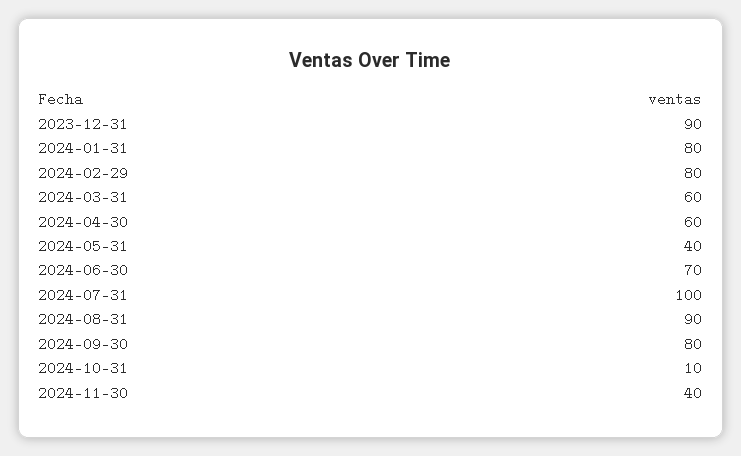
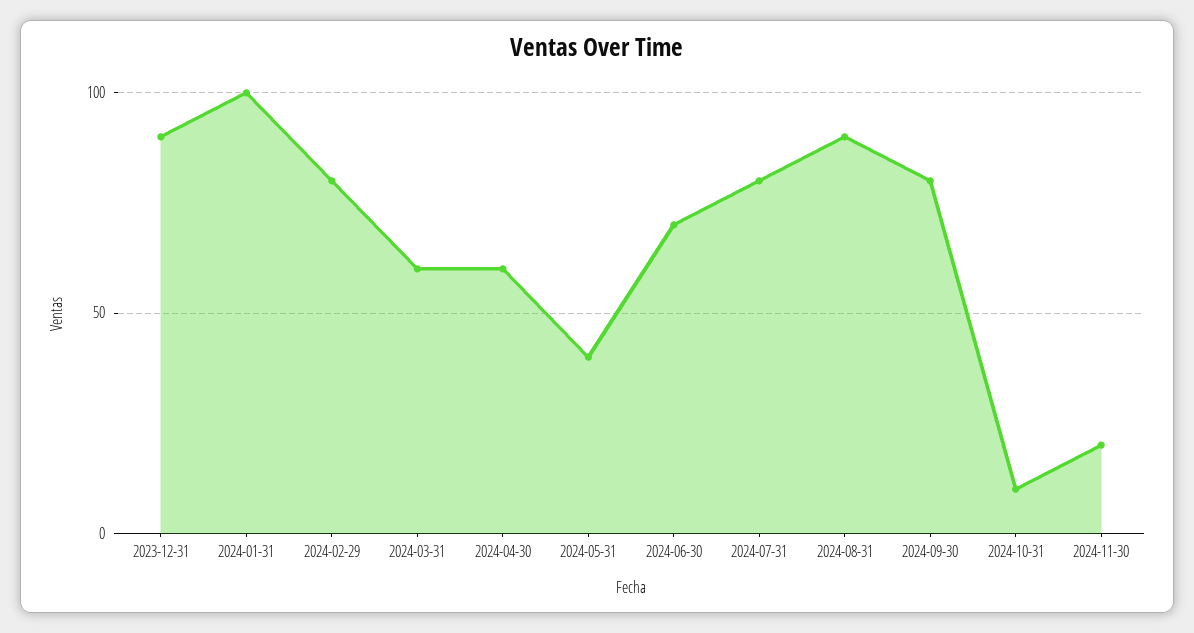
  {
    "2023-12-31": 90,
-   "2024-01-31": 80,
+   "2024-01-31": 100,
    "2024-02-29": 80,
    "2024-03-31": 60,
    "2024-04-30": 60,
    "2024-05-31": 40,
    "2024-06-30": 70,
-   "2024-07-31": 100,
+   "2024-07-31": 80,
    "2024-08-31": 90,
    "2024-09-30": 80,
    "2024-10-31": 10,
-   "2024-11-30": 40
+   "2024-11-30": 20
  }

